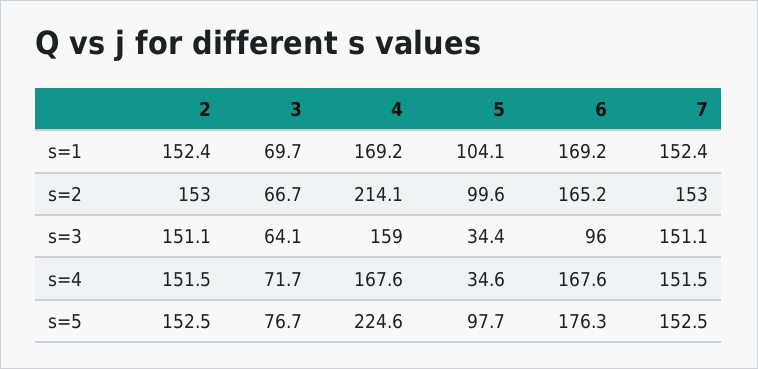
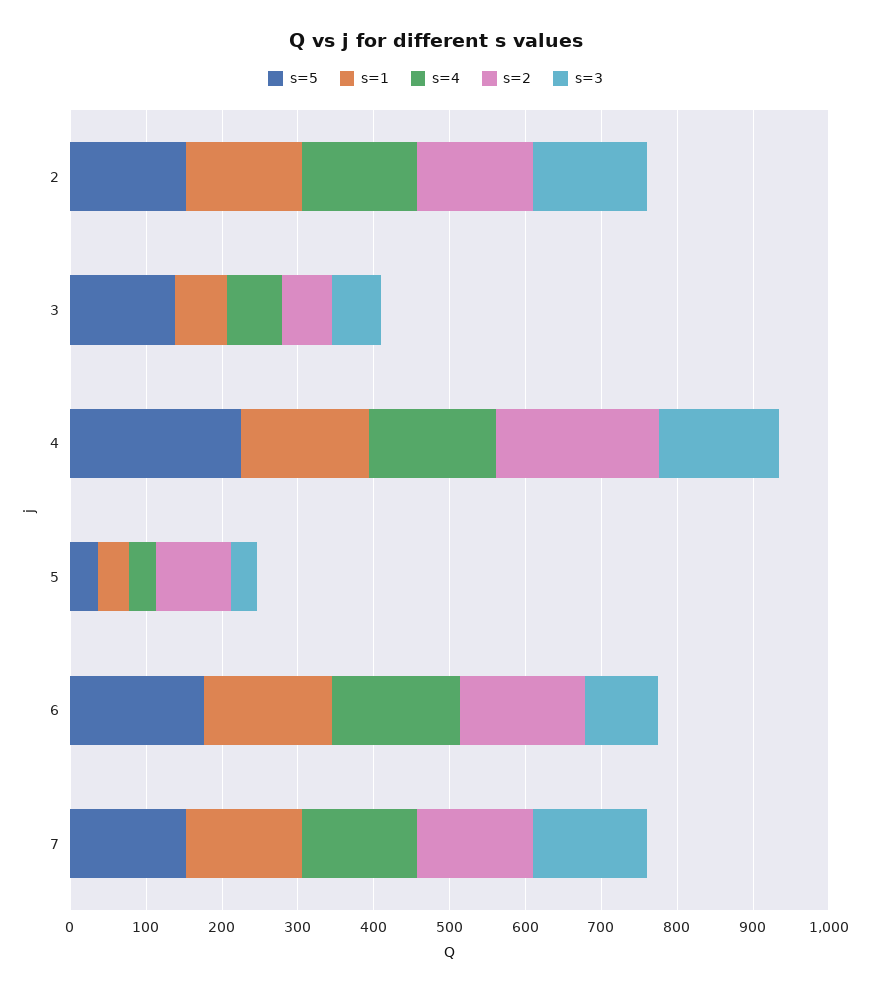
  {
    "s=1": {
      "2": 152.4,
      "3": 69.7,
      "4": 169.2,
-     "5": 104.1,
+     "5": 40,
      "6": 169.2,
      "7": 152.4
    },
    "s=2": {
      "2": 153,
      "3": 66.7,
      "4": 214.1,
      "5": 99.6,
      "6": 165.2,
      "7": 153
    },
    "s=3": {
      "2": 151.1,
      "3": 64.1,
      "4": 159,
      "5": 34.4,
      "6": 96,
      "7": 151.1
    },
    "s=4": {
      "2": 151.5,
      "3": 71.7,
      "4": 167.6,
      "5": 34.6,
      "6": 167.6,
      "7": 151.5
    },
    "s=5": {
      "2": 152.5,
-     "3": 76.7,
+     "3": 140,
      "4": 224.6,
-     "5": 97.7,
+     "5": 40,
      "6": 176.3,
      "7": 152.5
    }
  }

